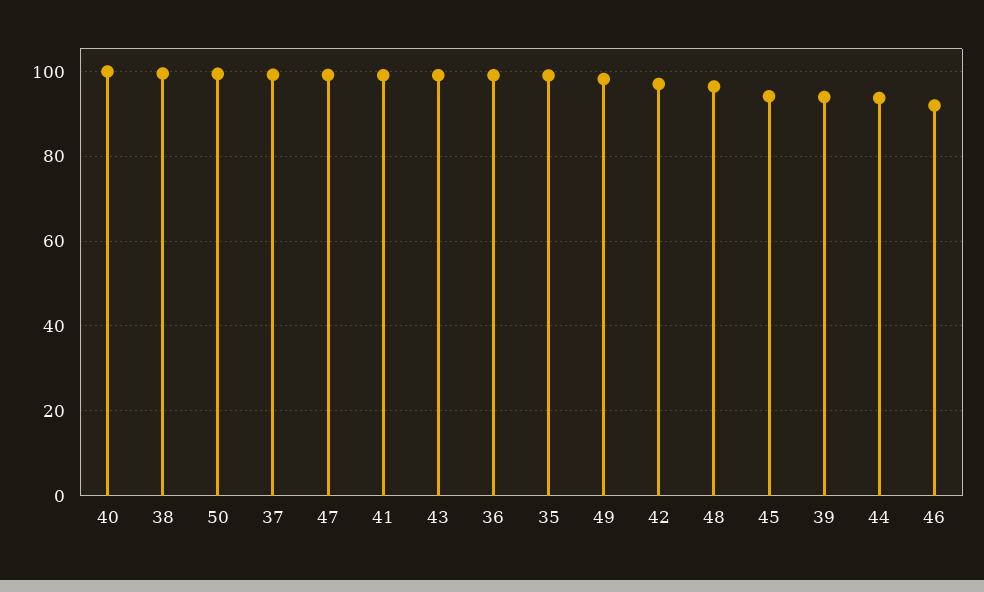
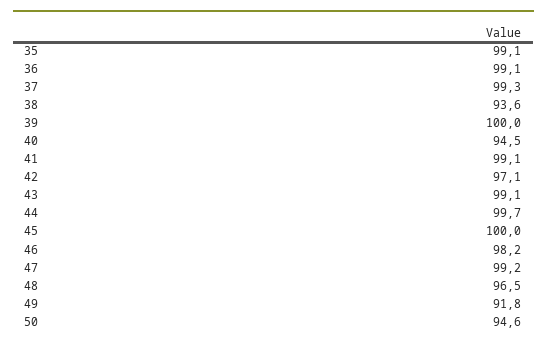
  {
-   "40": 100,
+   "40": 94.5,
-   "38": 100,
+   "38": 93.6,
-   "50": 100,
+   "50": 94.6,
    "37": 99.3,
    "47": 99.2,
    "41": 99.1,
    "43": 99.1,
    "36": 99.1,
    "35": 99.1,
-   "49": 98,
+   "49": 91.8,
    "42": 97.1,
    "48": 96.5,
-   "45": 94,
+   "45": 100,
-   "39": 94,
+   "39": 100,
-   "44": 94,
+   "44": 99.7,
-   "46": 92
+   "46": 98.2
  }

